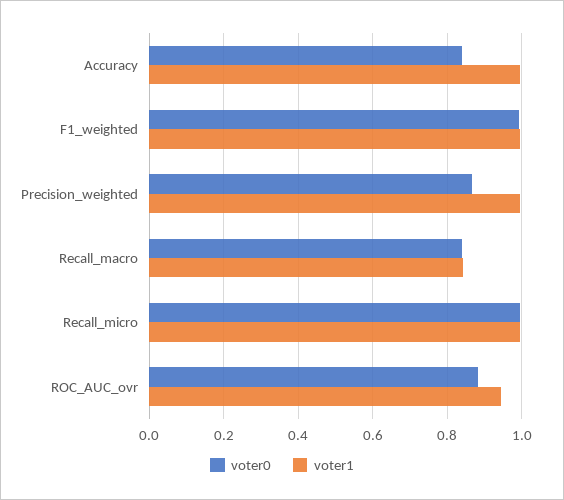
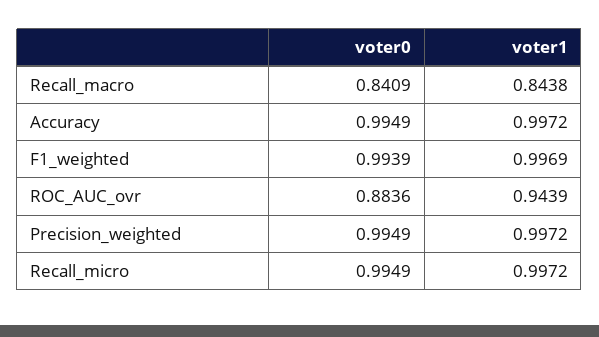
  {
    "voter0": {
-     "Accuracy": 0.84,
+     "Accuracy": 0.9949,
      "F1_weighted": 0.9939,
-     "Precision_weighted": 0.86,
+     "Precision_weighted": 0.9949,
      "Recall_macro": 0.8409,
      "Recall_micro": 0.9949,
      "ROC_AUC_ovr": 0.8836
    },
    "voter1": {
      "Accuracy": 0.9972,
      "F1_weighted": 0.9969,
      "Precision_weighted": 0.9972,
      "Recall_macro": 0.8438,
      "Recall_micro": 0.9972,
      "ROC_AUC_ovr": 0.9439
    }
  }

